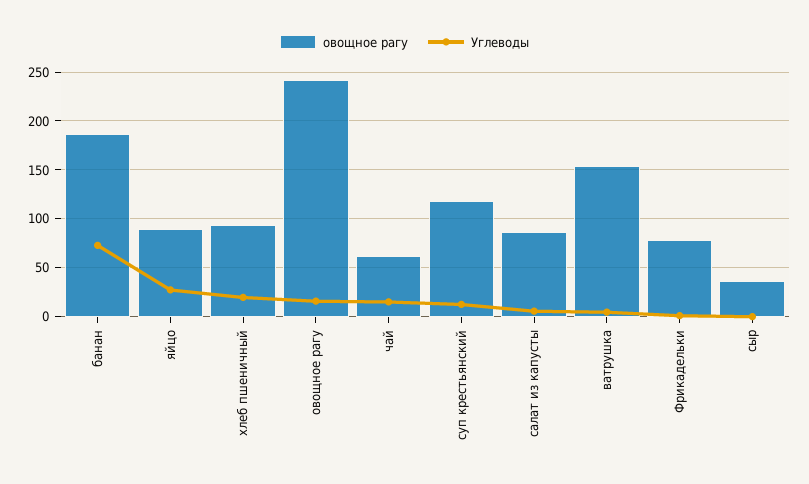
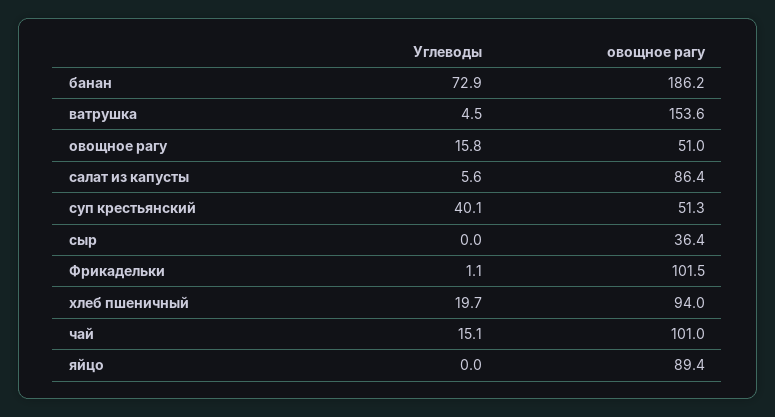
  {
    "овощное рагу": {
      "банан": 186.2,
      "яйцо": 89.4,
      "хлеб пшеничный": 94,
-     "овощное рагу": 240,
+     "овощное рагу": 51,
-     "чай": 60,
+     "чай": 101,
-     "суп крестьянский": 120,
+     "суп крестьянский": 51.3,
      "салат из капусты": 86.4,
      "ватрушка": 153.6,
-     "Фрикадельки": 80,
+     "Фрикадельки": 101.5,
      "сыр": 36.4
    },
    "Углеводы": {
      "банан": 72.9,
-     "яйцо": 30,
+     "яйцо": 0,
      "хлеб пшеничный": 19.7,
      "овощное рагу": 15.8,
      "чай": 15.1,
-     "суп крестьянский": 10,
+     "суп крестьянский": 40.1,
      "салат из капусты": 5.6,
      "ватрушка": 4.5,
      "Фрикадельки": 1.1,
      "сыр": 0
    }
  }

